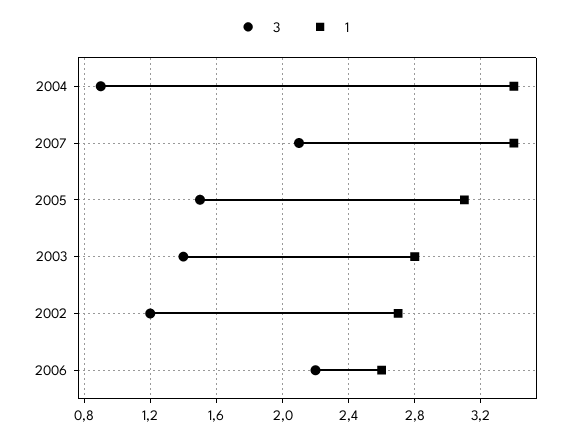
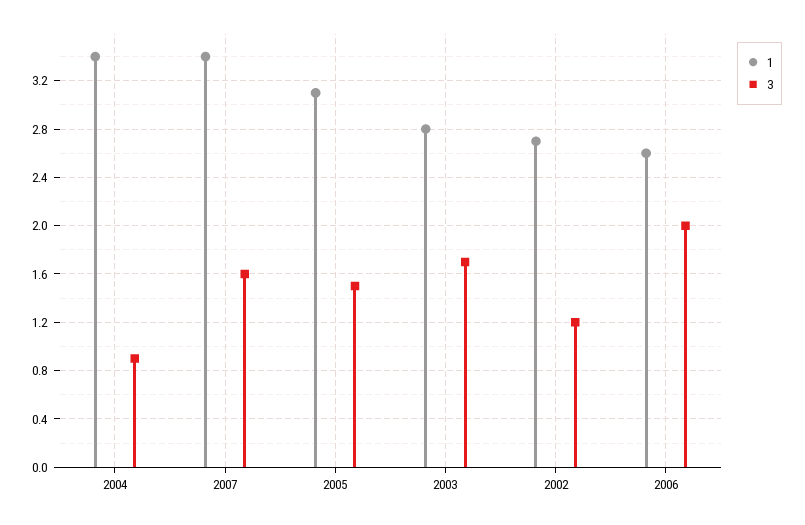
  {
    "3": {
      "2004": 0.9,
-     "2007": 2.1,
+     "2007": 1.6,
      "2005": 1.5,
-     "2003": 1.4,
+     "2003": 1.7,
      "2002": 1.2,
-     "2006": 2.2
+     "2006": 2
    },
    "1": {
      "2004": 3.4,
      "2007": 3.4,
      "2005": 3.1,
      "2003": 2.8,
      "2002": 2.7,
      "2006": 2.6
    }
  }

